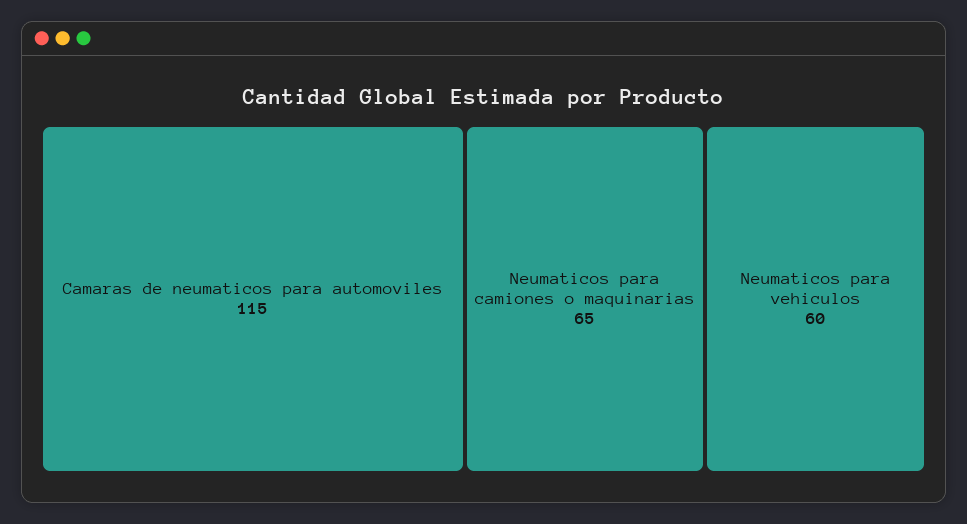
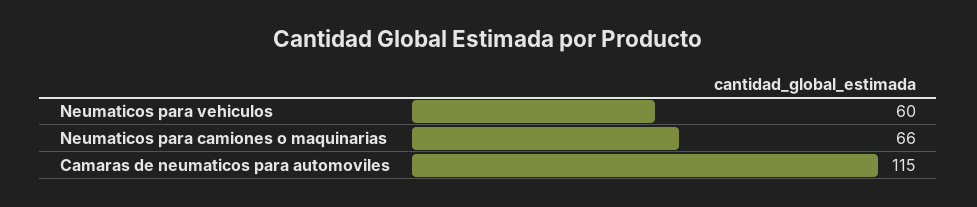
  {
    "Camaras de neumaticos para automoviles": 115,
-   "Neumaticos para camiones o maquinarias": 65,
+   "Neumaticos para camiones o maquinarias": 66,
    "Neumaticos para vehiculos": 60
  }

